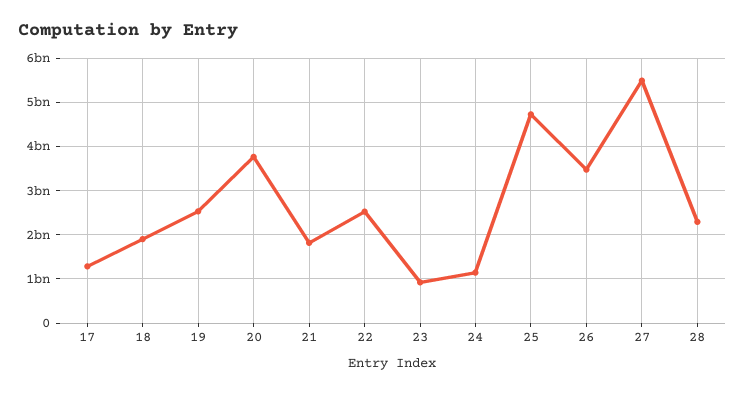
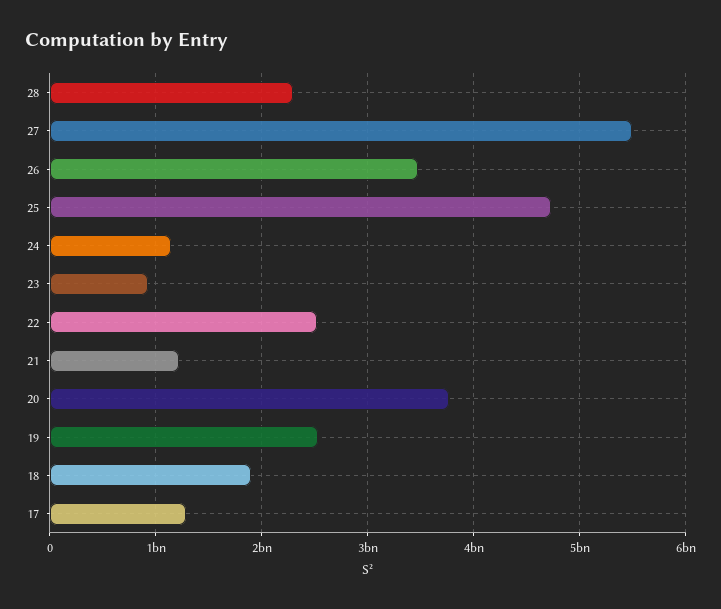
  {
    "17": 1300000000,
    "18": 1900000000,
    "19": 2500000000,
    "20": 3800000000,
-   "21": 1800000000,
+   "21": 1200000000,
    "22": 2500000000,
    "23": 900000000,
    "24": 1100000000,
    "25": 4700000000,
    "26": 3500000000,
    "27": 5500000000,
    "28": 2300000000
  }

